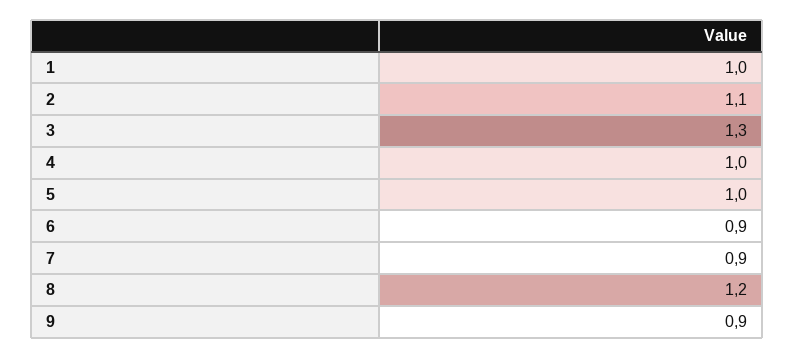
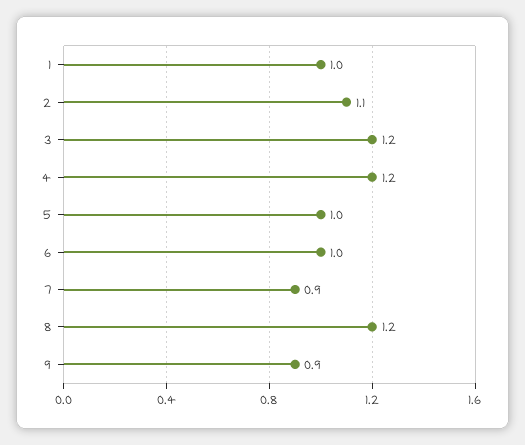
  {
    "1": 1,
    "2": 1.1,
-   "3": 1.3,
+   "3": 1.2,
-   "4": 1,
+   "4": 1.2,
    "5": 1,
-   "6": 0.9,
+   "6": 1,
    "7": 0.9,
    "8": 1.2,
    "9": 0.9
  }

